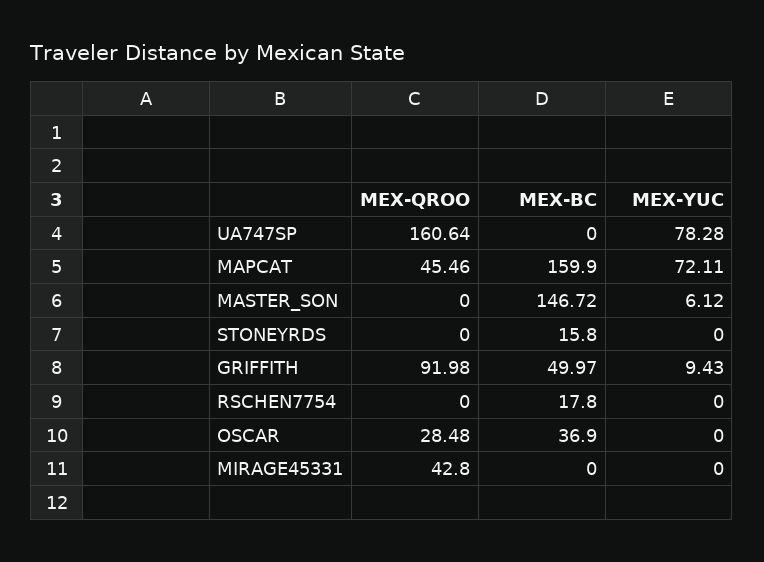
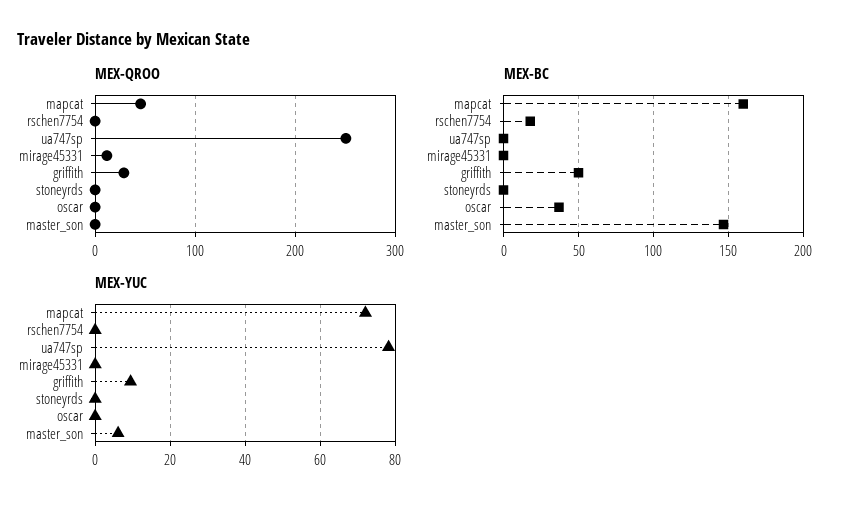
  {
    "MEX-QROO": {
-     "UA747SP": 160.64,
+     "UA747SP": 250,
      "MAPCAT": 45.46,
      "MASTER_SON": 0,
      "STONEYRDS": 0,
-     "GRIFFITH": 91.98,
+     "GRIFFITH": 30,
      "RSCHEN7754": 0,
-     "OSCAR": 28.48,
+     "OSCAR": 0,
-     "MIRAGE45331": 42.8
+     "MIRAGE45331": 10
    },
    "MEX-BC": {
      "UA747SP": 0,
      "MAPCAT": 159.9,
      "MASTER_SON": 146.72,
-     "STONEYRDS": 15.8,
+     "STONEYRDS": 0,
      "GRIFFITH": 49.97,
      "RSCHEN7754": 17.8,
      "OSCAR": 36.9,
      "MIRAGE45331": 0
    },
    "MEX-YUC": {
      "UA747SP": 78.28,
      "MAPCAT": 72.11,
      "MASTER_SON": 6.12,
      "STONEYRDS": 0,
      "GRIFFITH": 9.43,
      "RSCHEN7754": 0,
      "OSCAR": 0,
      "MIRAGE45331": 0
    }
  }

